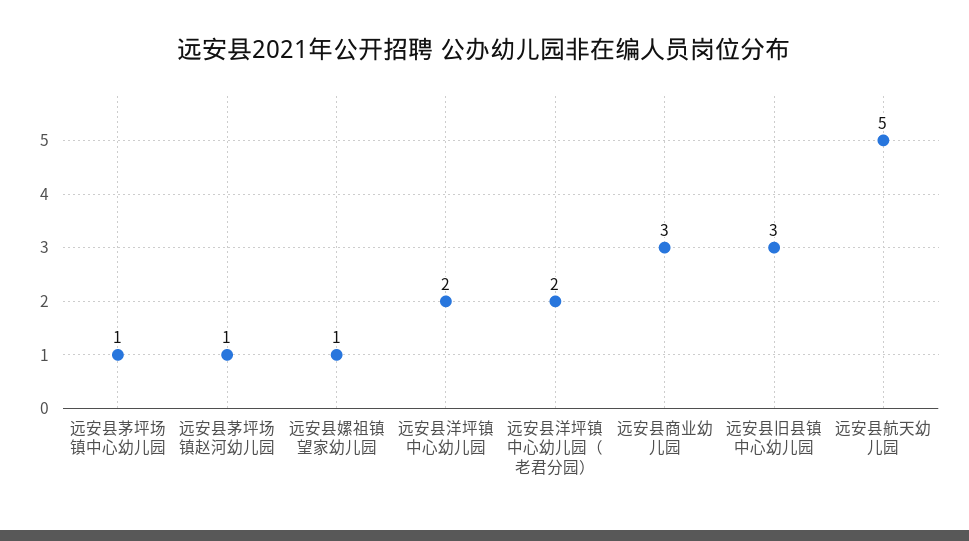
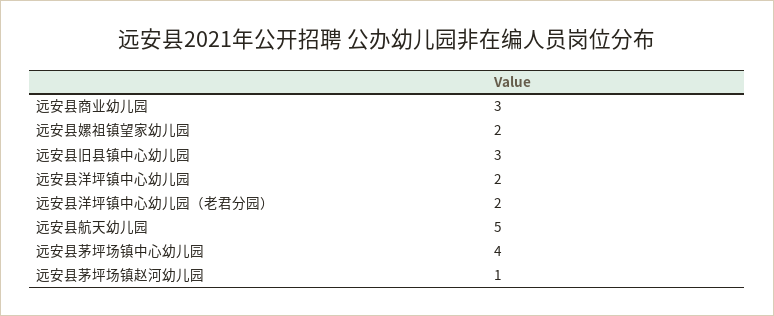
  {
-   "远安县茅坪场镇中心幼儿园": 1,
+   "远安县茅坪场镇中心幼儿园": 4,
    "远安县茅坪场镇赵河幼儿园": 1,
-   "远安县嫘祖镇望家幼儿园": 1,
+   "远安县嫘祖镇望家幼儿园": 2,
    "远安县洋坪镇中心幼儿园": 2,
    "远安县洋坪镇中心幼儿园（老君分园）": 2,
    "远安县商业幼儿园": 3,
    "远安县旧县镇中心幼儿园": 3,
    "远安县航天幼儿园": 5
  }

